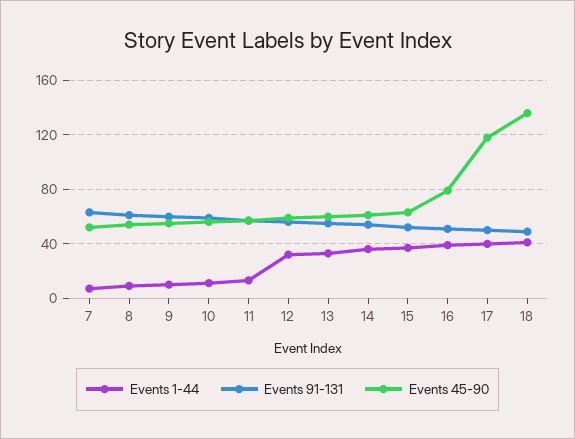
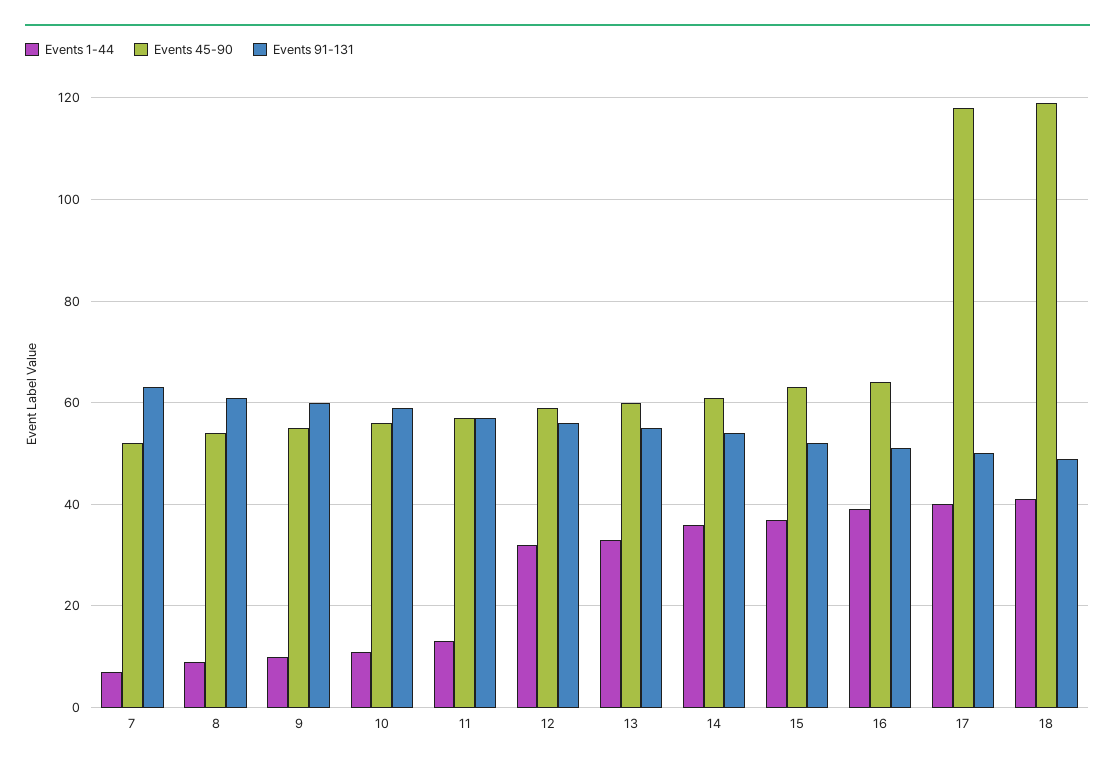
  {
    "Events 1-44": {
      "7": 5,
      "8": 10,
      "9": 10,
      "10": 10,
      "11": 15,
      "12": 30,
      "13": 35,
      "14": 35,
      "15": 35,
      "16": 40,
      "17": 40,
      "18": 40
    },
    "Events 91-131": {
      "7": 65,
      "8": 60,
      "9": 60,
      "10": 60,
      "11": 55,
      "12": 55,
      "13": 55,
      "14": 55,
      "15": 50,
      "16": 50,
      "17": 50,
      "18": 50
    },
    "Events 45-90": {
      "7": 50,
      "8": 55,
      "9": 55,
      "10": 55,
      "11": 55,
      "12": 60,
      "13": 60,
      "14": 60,
      "15": 65,
-     "16": 80,
+     "16": 65,
      "17": 120,
-     "18": 135
+     "18": 120
    }
  }

